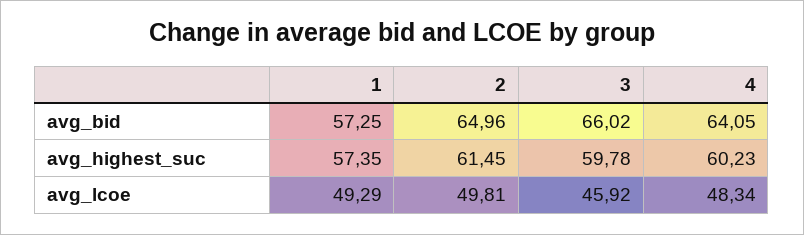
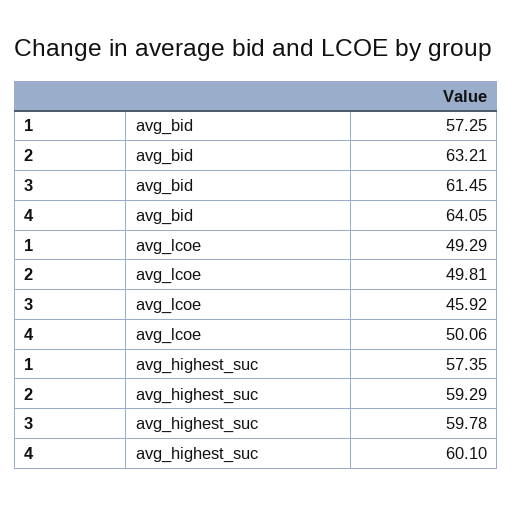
  {
    "1": {
      "avg_bid": 57.25,
      "avg_highest_suc": 57.35,
      "avg_lcoe": 49.29
    },
    "2": {
-     "avg_bid": 64.96,
+     "avg_bid": 63.21,
-     "avg_highest_suc": 61.45,
+     "avg_highest_suc": 59.29,
      "avg_lcoe": 49.81
    },
    "3": {
-     "avg_bid": 66.02,
+     "avg_bid": 61.45,
      "avg_highest_suc": 59.78,
      "avg_lcoe": 45.92
    },
    "4": {
      "avg_bid": 64.05,
-     "avg_highest_suc": 60.23,
+     "avg_highest_suc": 60.1,
-     "avg_lcoe": 48.34
+     "avg_lcoe": 50.06
    }
  }

